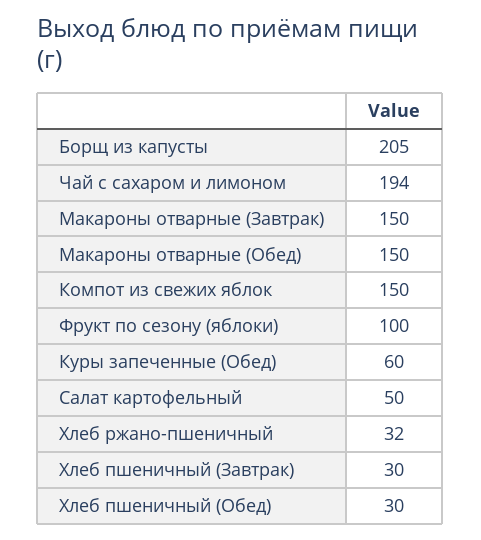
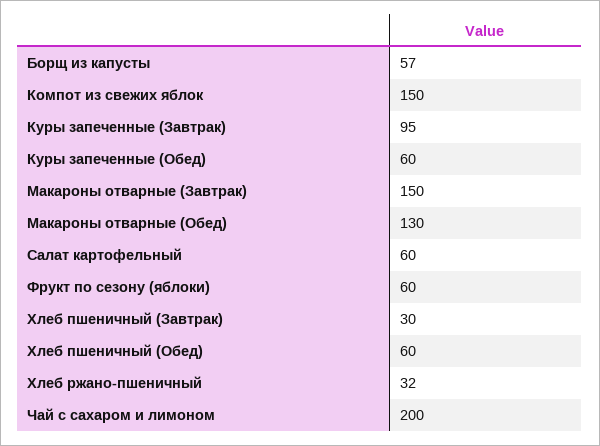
  {
-   "Борщ из капусты": 205,
+   "Борщ из капусты": 57,
-   "Чай с сахаром и лимоном": 194,
+   "Чай с сахаром и лимоном": 200,
    "Макароны отварные (Завтрак)": 150,
-   "Макароны отварные (Обед)": 150,
+   "Макароны отварные (Обед)": 130,
    "Компот из свежих яблок": 150,
-   "Фрукт по сезону (яблоки)": 100,
+   "Фрукт по сезону (яблоки)": 60,
    "Куры запеченные (Обед)": 60,
-   "Салат картофельный": 50,
+   "Салат картофельный": 60,
    "Хлеб ржано-пшеничный": 32,
    "Хлеб пшеничный (Завтрак)": 30,
-   "Хлеб пшеничный (Обед)": 30
+   "Хлеб пшеничный (Обед)": 60,
+   "Куры запеченные (Завтрак)": 95
  }

